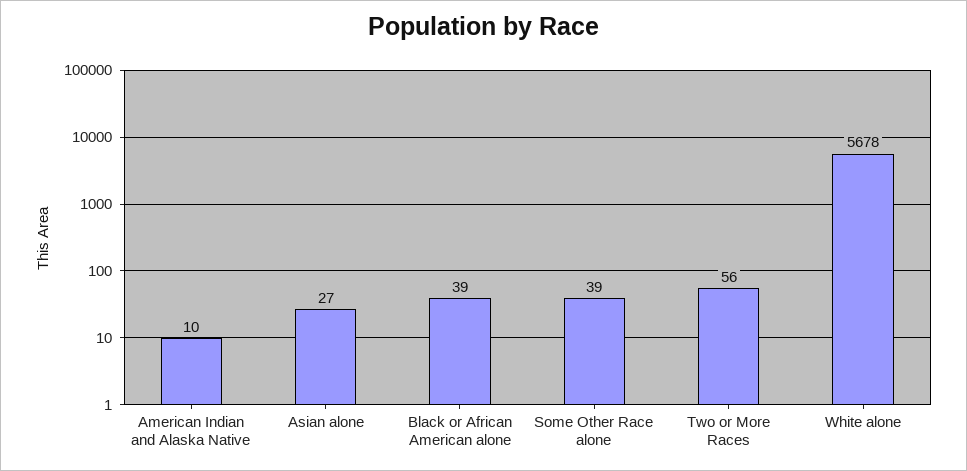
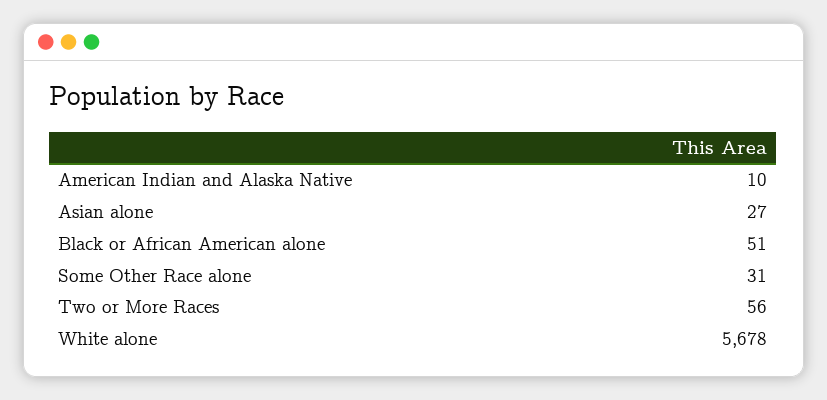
  {
    "American Indian and Alaska Native": 10,
    "Asian alone": 27,
-   "Black or African American alone": 39,
+   "Black or African American alone": 51,
-   "Some Other Race alone": 39,
+   "Some Other Race alone": 31,
    "Two or More Races": 56,
    "White alone": 5678
  }

